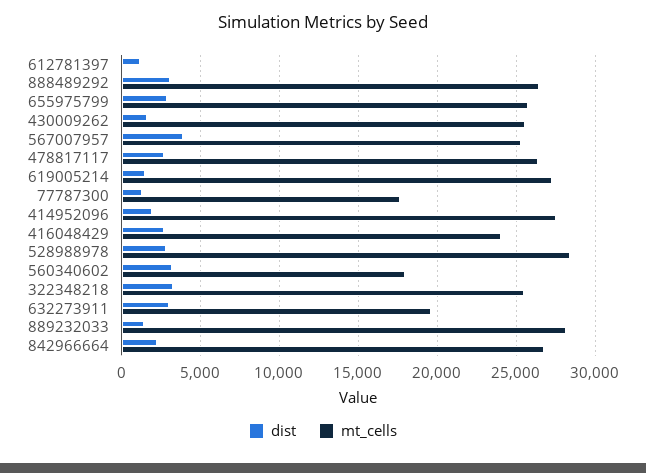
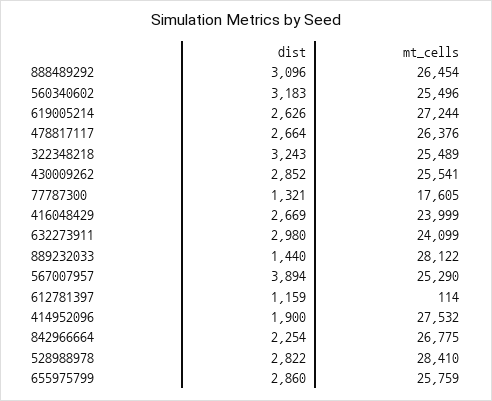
  {
    "dist": {
      "612781397": 1159,
      "888489292": 3096,
      "655975799": 2860,
-     "430009262": 1500,
+     "430009262": 2852,
      "567007957": 3894,
      "478817117": 2664,
-     "619005214": 1500,
+     "619005214": 2626,
      "77787300": 1321,
      "414952096": 1900,
      "416048429": 2669,
      "528988978": 2822,
      "560340602": 3183,
      "322348218": 3243,
      "632273911": 2980,
      "889232033": 1440,
      "842966664": 2254
    },
    "mt_cells": {
      "612781397": 114,
      "888489292": 26454,
      "655975799": 25759,
      "430009262": 25541,
      "567007957": 25290,
      "478817117": 26376,
      "619005214": 27244,
      "77787300": 17605,
      "414952096": 27532,
      "416048429": 23999,
      "528988978": 28410,
-     "560340602": 18000,
+     "560340602": 25496,
      "322348218": 25489,
-     "632273911": 19500,
+     "632273911": 24099,
      "889232033": 28122,
      "842966664": 26775
    }
  }

